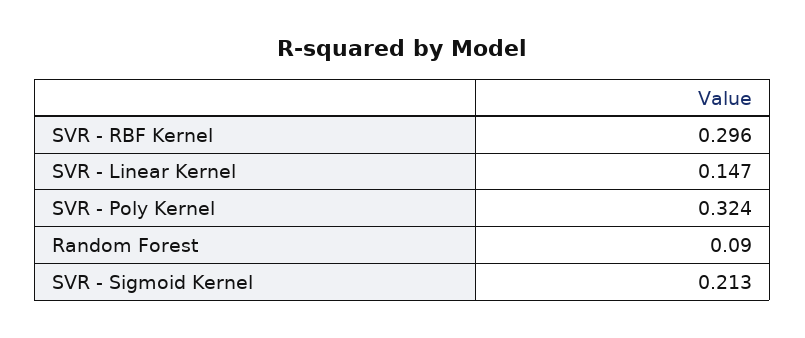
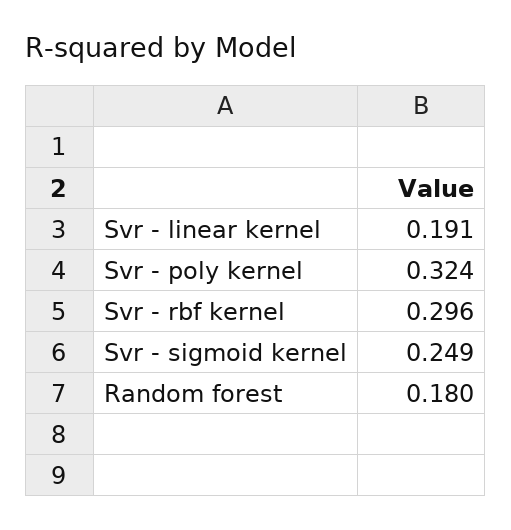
  {
    "SVR - RBF Kernel": 0.296,
-   "SVR - Linear Kernel": 0.147,
+   "SVR - Linear Kernel": 0.191,
    "SVR - Poly Kernel": 0.324,
-   "Random Forest": 0.09,
+   "Random Forest": 0.18,
-   "SVR - Sigmoid Kernel": 0.213
+   "SVR - Sigmoid Kernel": 0.249
  }

